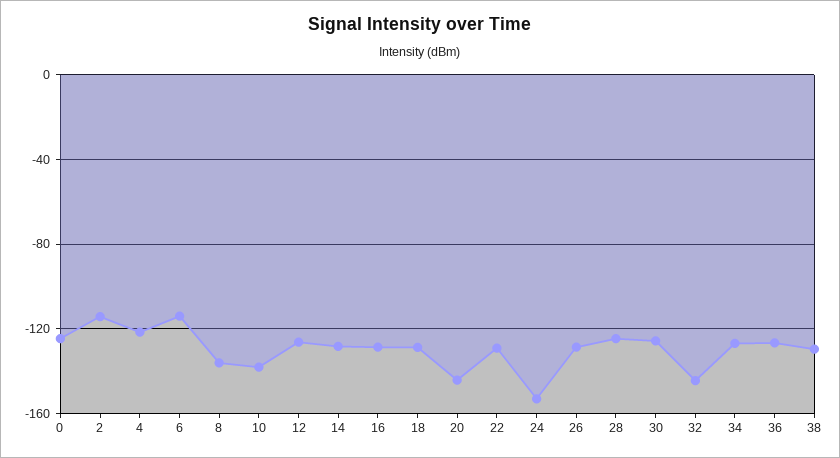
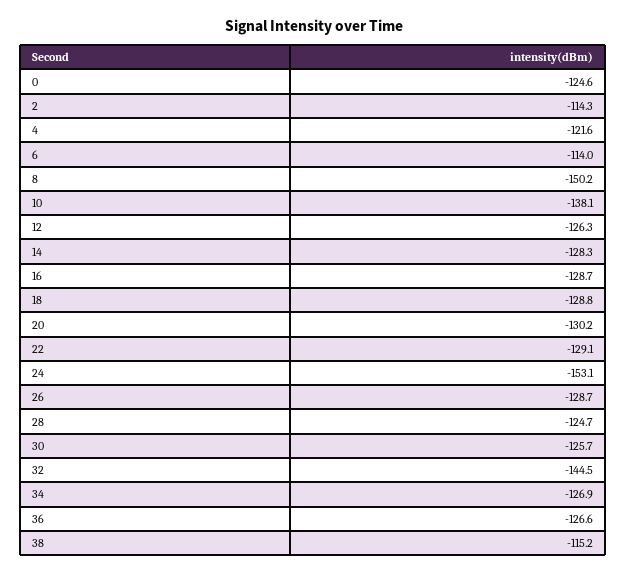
  {
    "0": -124.6,
    "2": -114.3,
    "4": -121.6,
    "6": -114,
-   "8": -135,
+   "8": -150.2,
    "10": -138.1,
    "12": -126.3,
    "14": -128.3,
    "16": -128.7,
    "18": -128.8,
-   "20": -145,
+   "20": -130.2,
    "22": -129.1,
    "24": -153.1,
    "26": -128.7,
    "28": -124.7,
    "30": -125.7,
    "32": -144.5,
    "34": -126.9,
    "36": -126.6,
-   "38": -130
+   "38": -115.2
  }

